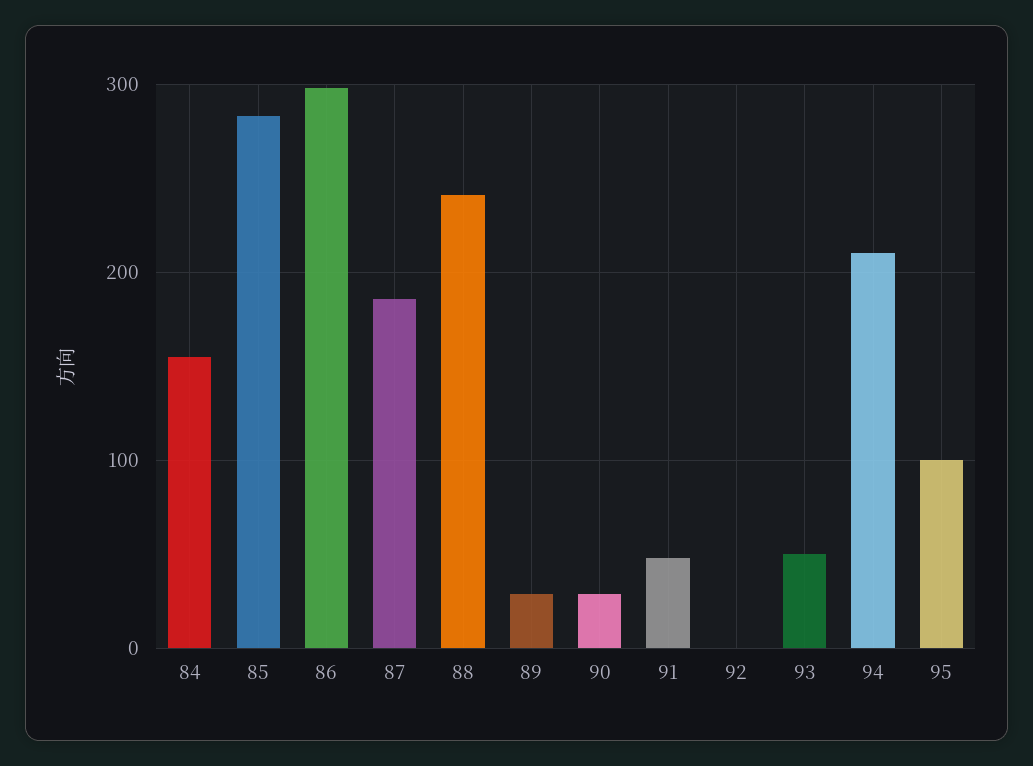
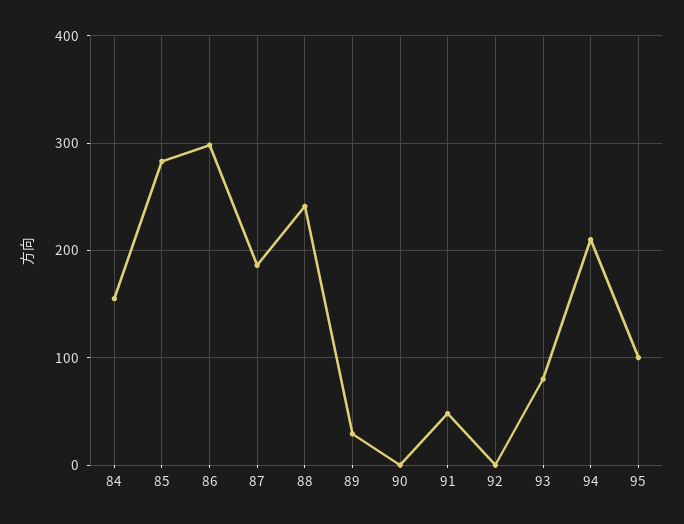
  {
    "84": 160,
    "85": 280,
    "86": 300,
    "87": 190,
    "88": 240,
    "89": 30,
-   "90": 30,
+   "90": 0,
    "91": 50,
    "92": 0,
-   "93": 50,
+   "93": 80,
    "94": 210,
    "95": 100
  }

